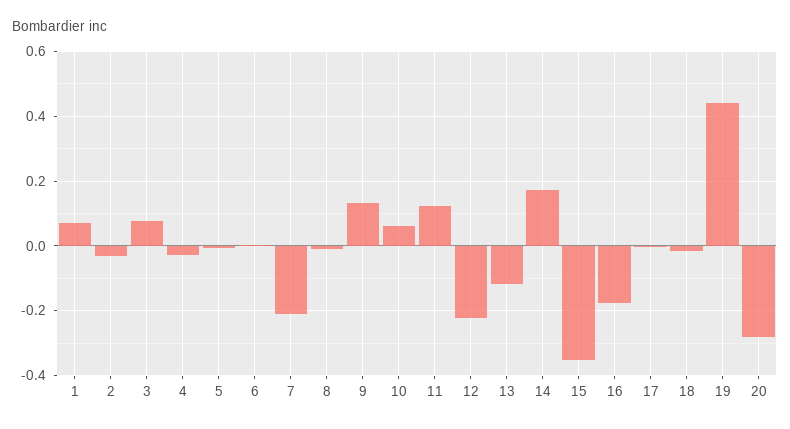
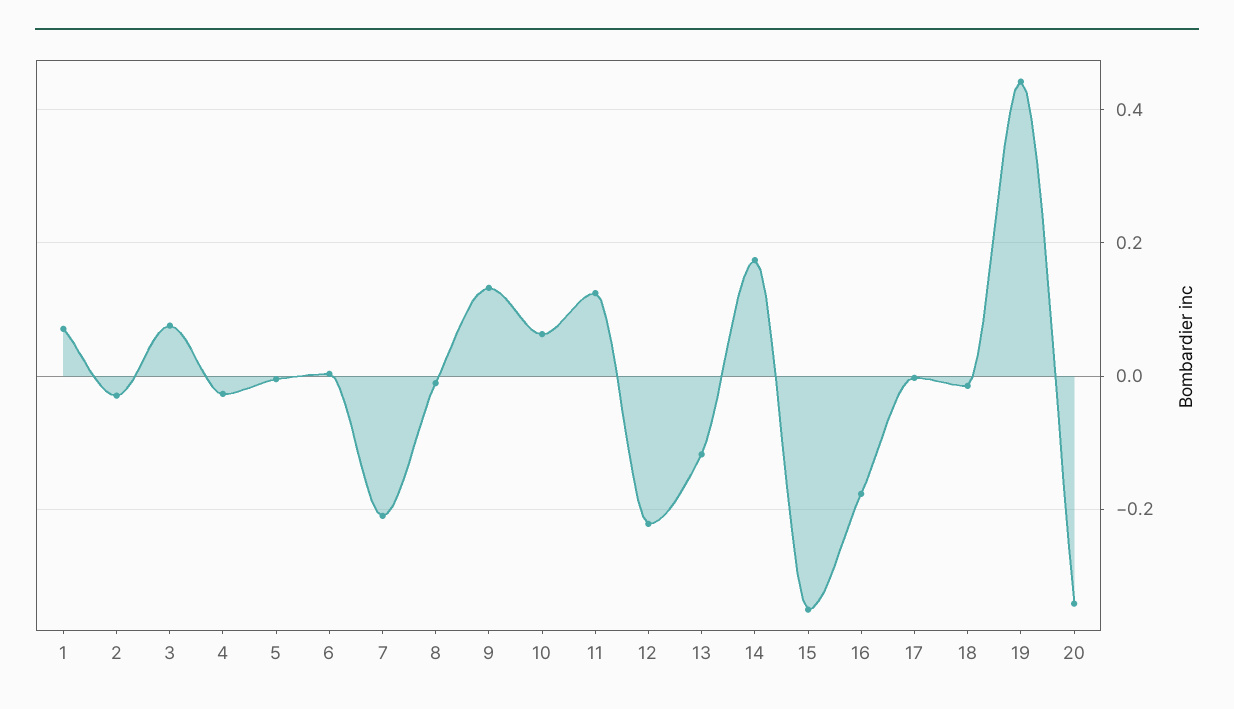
  {
    "1": 0.08,
    "2": -0.02,
    "3": 0.08,
    "4": -0.02,
    "5": 0,
    "6": 0,
    "7": -0.22,
    "8": -0.02,
    "9": 0.14,
    "10": 0.06,
    "11": 0.12,
    "12": -0.22,
    "13": -0.12,
    "14": 0.18,
    "15": -0.36,
    "16": -0.18,
    "17": 0,
    "18": -0.02,
    "19": 0.44,
-   "20": -0.28
+   "20": -0.34
  }

